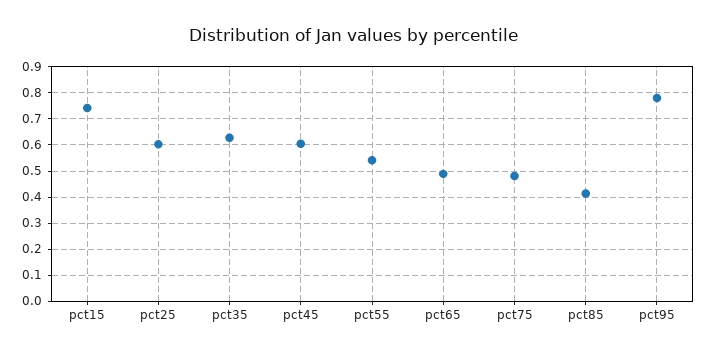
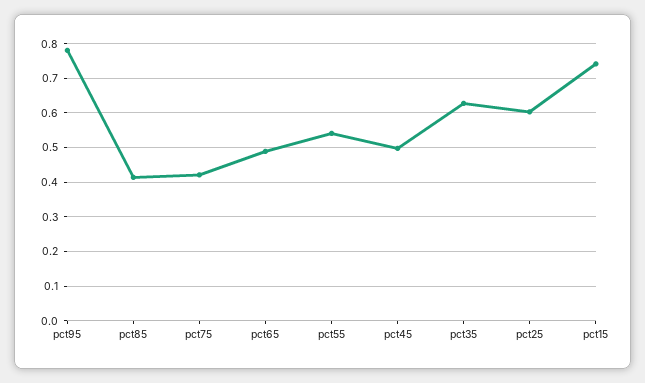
  {
    "pct15": 0.74,
    "pct25": 0.6,
    "pct35": 0.62,
-   "pct45": 0.6,
+   "pct45": 0.5,
    "pct55": 0.54,
    "pct65": 0.48,
-   "pct75": 0.475,
+   "pct75": 0.42,
    "pct85": 0.42,
    "pct95": 0.78
  }

